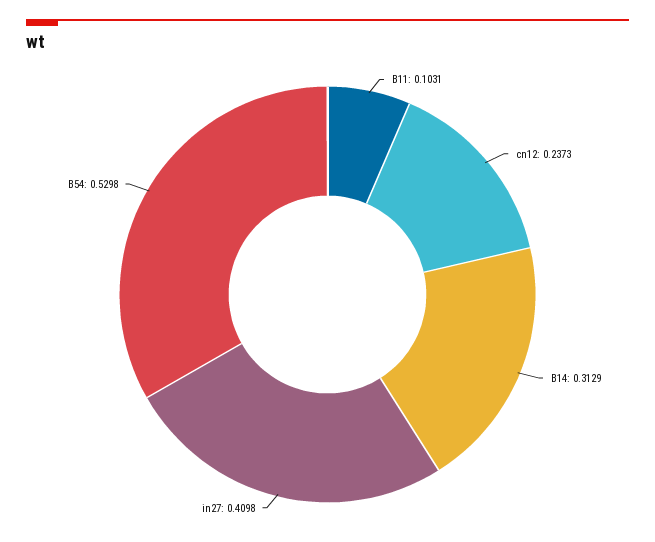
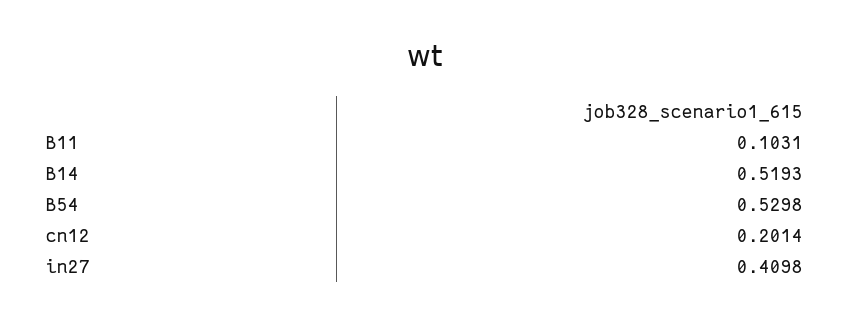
  {
    "B11": 0.1031,
-   "cn12": 0.2373,
+   "cn12": 0.2014,
-   "B14": 0.3129,
+   "B14": 0.5193,
    "in27": 0.4098,
    "B54": 0.5298
  }

